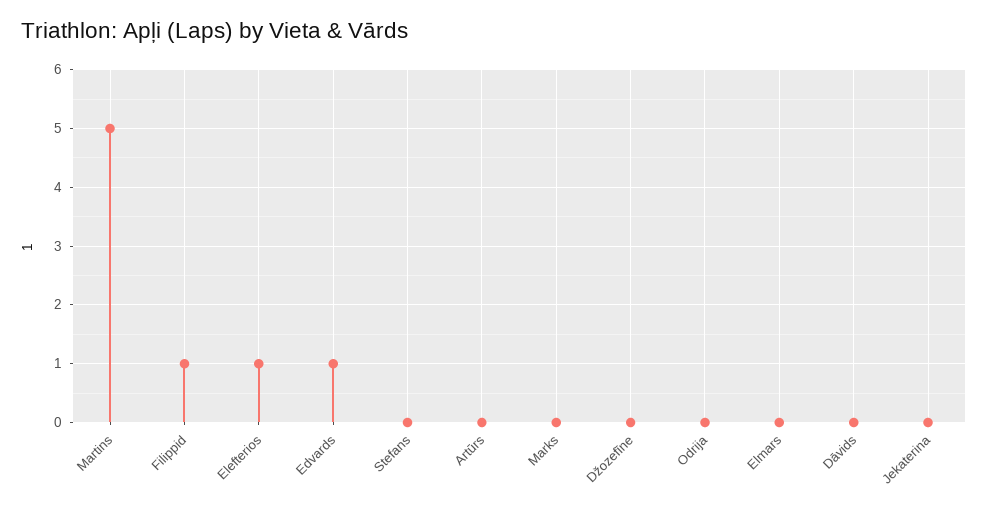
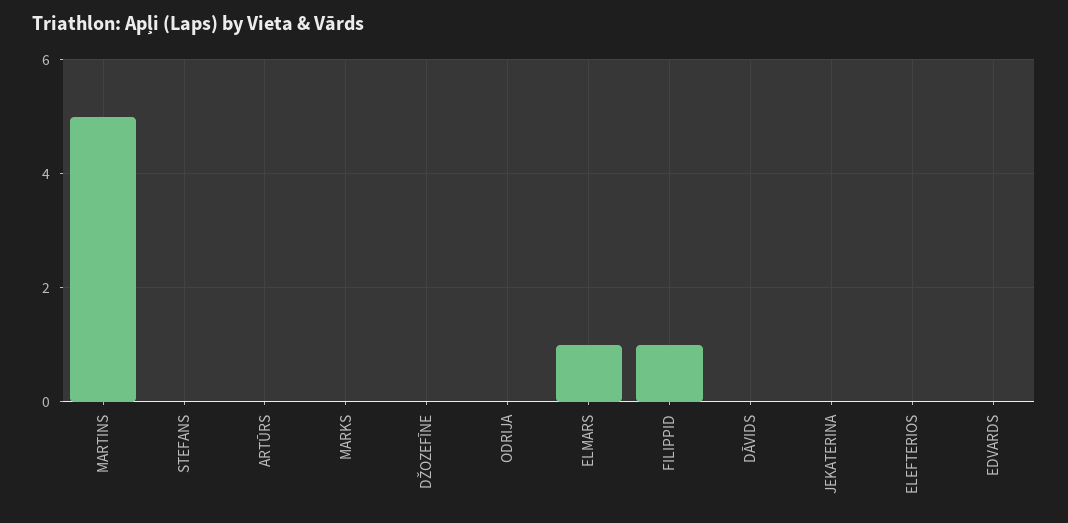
  {
    "Martins": 5,
    "Filippid": 1,
-   "Elefterios": 1,
+   "Elefterios": 0,
-   "Edvards": 1,
+   "Edvards": 0,
    "Stefans": 0,
    "Artūrs": 0,
    "Marks": 0,
    "Džozefīne": 0,
    "Odrija": 0,
-   "Elmars": 0,
+   "Elmars": 1,
    "Dāvids": 0,
    "Jekaterina": 0
  }

